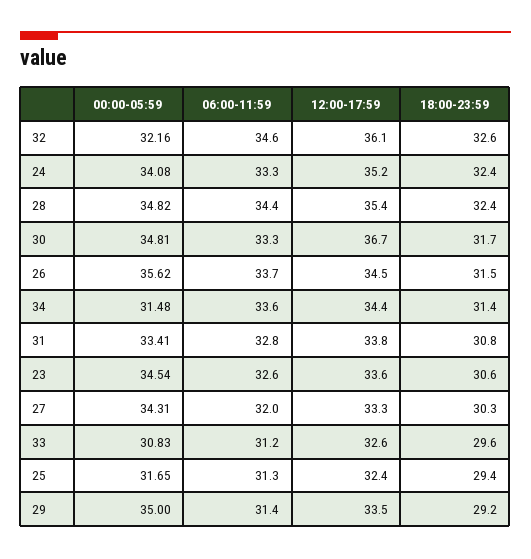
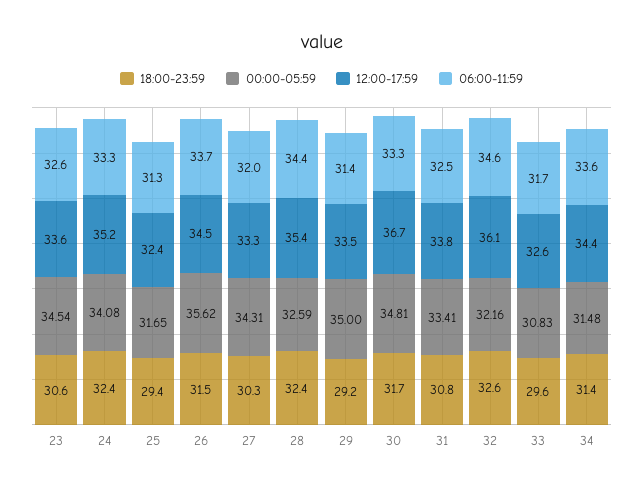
  {
    "00:00-05:59": {
      "32": 32.16,
      "24": 34.08,
-     "28": 34.82,
+     "28": 32.59,
      "30": 34.81,
      "26": 35.62,
      "34": 31.48,
      "31": 33.41,
      "23": 34.54,
      "27": 34.31,
      "33": 30.83,
      "25": 31.65,
      "29": 35
    },
    "06:00-11:59": {
      "32": 34.6,
      "24": 33.3,
      "28": 34.4,
      "30": 33.3,
      "26": 33.7,
      "34": 33.6,
-     "31": 32.8,
+     "31": 32.5,
      "23": 32.6,
      "27": 32,
-     "33": 31.2,
+     "33": 31.7,
      "25": 31.3,
      "29": 31.4
    },
    "12:00-17:59": {
      "32": 36.1,
      "24": 35.2,
      "28": 35.4,
      "30": 36.7,
      "26": 34.5,
      "34": 34.4,
      "31": 33.8,
      "23": 33.6,
      "27": 33.3,
      "33": 32.6,
      "25": 32.4,
      "29": 33.5
    },
    "18:00-23:59": {
      "32": 32.6,
      "24": 32.4,
      "28": 32.4,
      "30": 31.7,
      "26": 31.5,
      "34": 31.4,
      "31": 30.8,
      "23": 30.6,
      "27": 30.3,
      "33": 29.6,
      "25": 29.4,
      "29": 29.2
    }
  }

